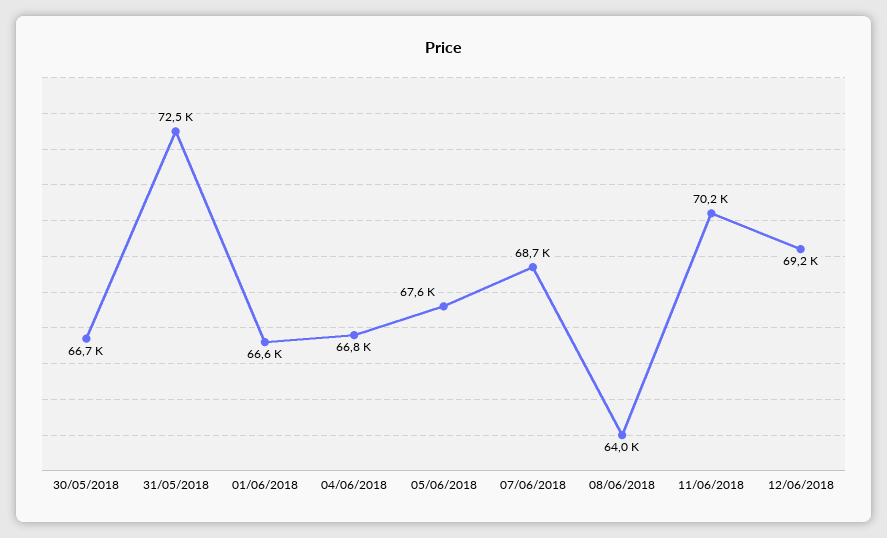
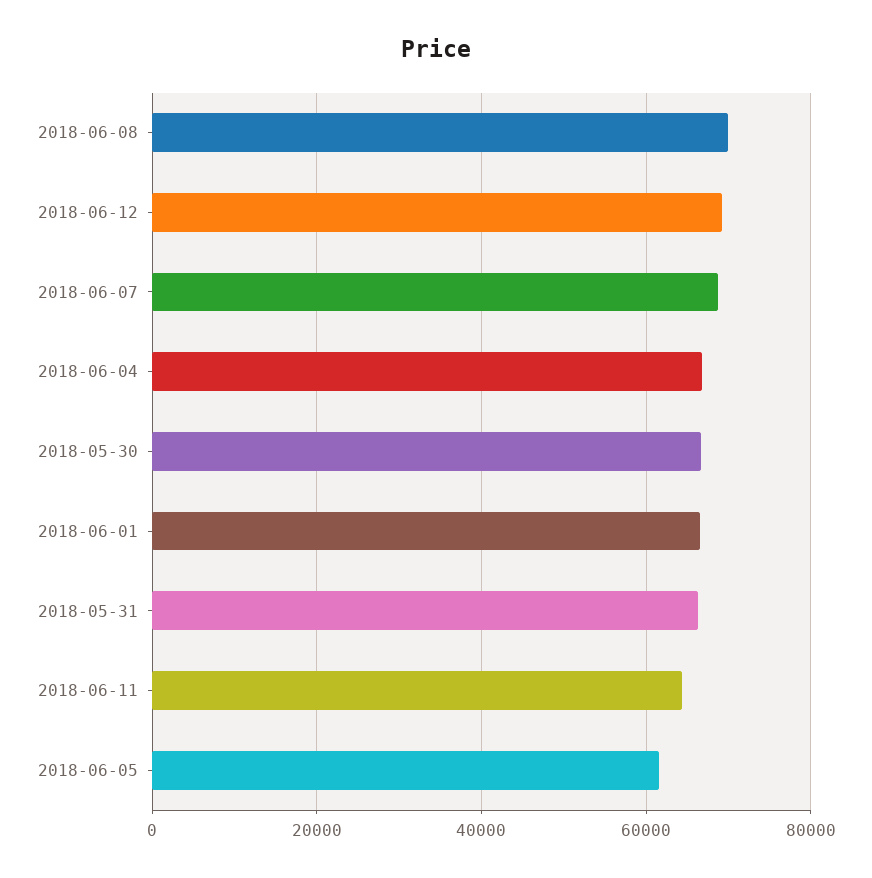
  {
    "30/05/2018": 66700,
-   "31/05/2018": 72500,
+   "31/05/2018": 66000,
    "01/06/2018": 66600,
    "04/06/2018": 66800,
-   "05/06/2018": 67600,
+   "05/06/2018": 62000,
    "07/06/2018": 68700,
-   "08/06/2018": 64000,
+   "08/06/2018": 70000,
-   "11/06/2018": 70200,
+   "11/06/2018": 64000,
    "12/06/2018": 69200
  }

